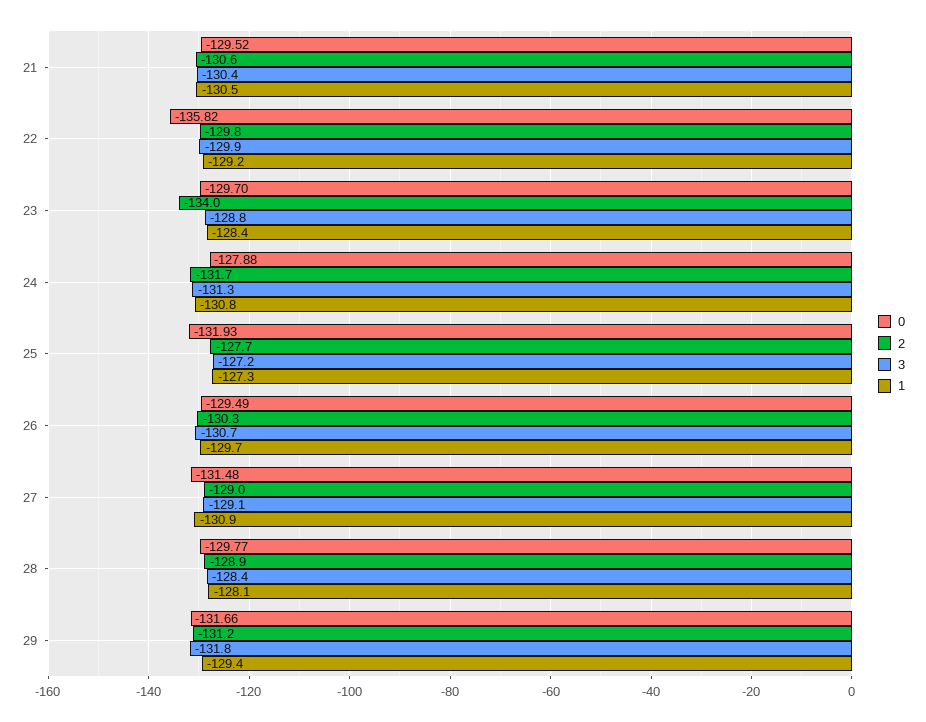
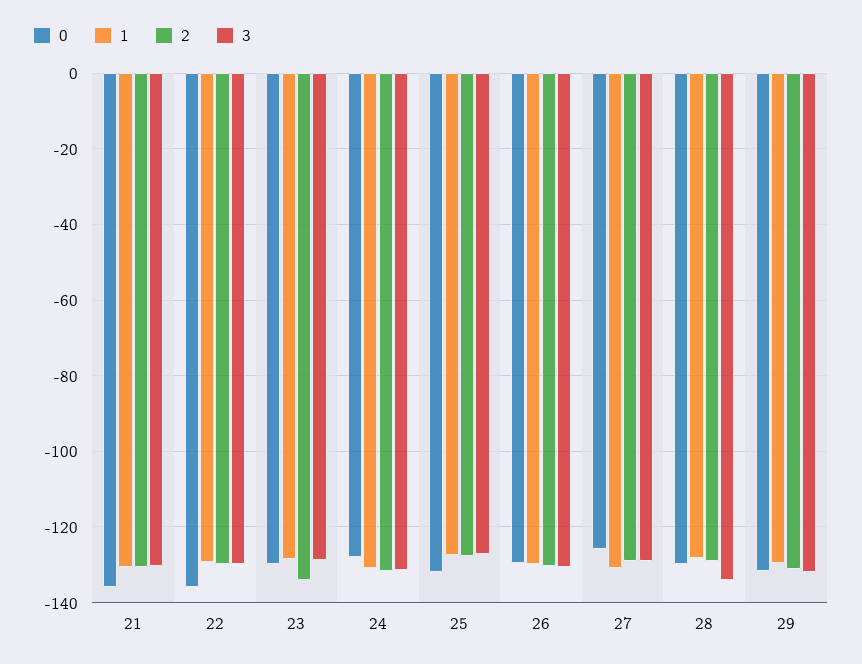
  {
    "0": {
-     "21": -129.52,
+     "21": -136,
      "22": -135.82,
      "23": -129.7,
      "24": -127.88,
      "25": -131.93,
      "26": -129.49,
-     "27": -131.48,
+     "27": -126,
      "28": -129.77,
      "29": -131.66
    },
    "2": {
      "21": -130.6,
      "22": -129.8,
      "23": -134,
      "24": -131.7,
      "25": -127.7,
      "26": -130.3,
      "27": -129,
      "28": -128.9,
      "29": -131.2
    },
    "3": {
      "21": -130.4,
      "22": -129.9,
      "23": -128.8,
      "24": -131.3,
      "25": -127.2,
      "26": -130.7,
      "27": -129.1,
-     "28": -128.4,
+     "28": -134,
      "29": -131.8
    },
    "1": {
      "21": -130.5,
      "22": -129.2,
      "23": -128.4,
      "24": -130.8,
      "25": -127.3,
      "26": -129.7,
      "27": -130.9,
      "28": -128.1,
      "29": -129.4
    }
  }

